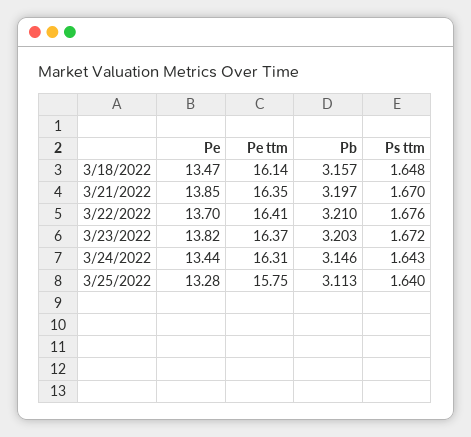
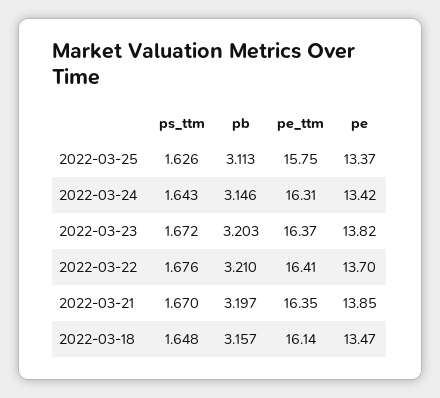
  {
    "Pe": {
      "3/18/2022": 13.47,
      "3/21/2022": 13.85,
      "3/22/2022": 13.7,
      "3/23/2022": 13.82,
-     "3/24/2022": 13.44,
+     "3/24/2022": 13.42,
-     "3/25/2022": 13.28
+     "3/25/2022": 13.37
    },
    "Pe ttm": {
      "3/18/2022": 16.14,
      "3/21/2022": 16.35,
      "3/22/2022": 16.41,
      "3/23/2022": 16.37,
      "3/24/2022": 16.31,
      "3/25/2022": 15.75
    },
    "Pb": {
      "3/18/2022": 3.157,
      "3/21/2022": 3.197,
      "3/22/2022": 3.21,
      "3/23/2022": 3.203,
      "3/24/2022": 3.146,
      "3/25/2022": 3.113
    },
    "Ps ttm": {
      "3/18/2022": 1.648,
      "3/21/2022": 1.67,
      "3/22/2022": 1.676,
      "3/23/2022": 1.672,
      "3/24/2022": 1.643,
-     "3/25/2022": 1.64
+     "3/25/2022": 1.626
    }
  }

